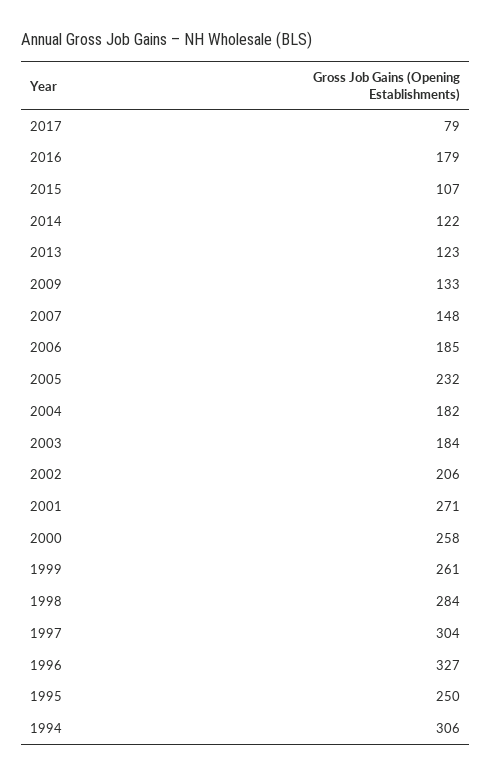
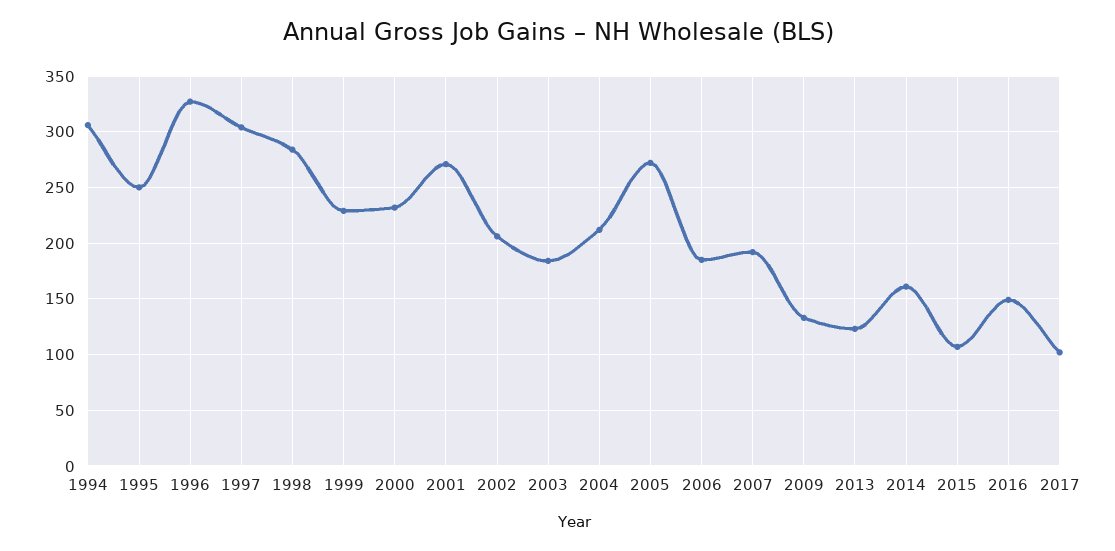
  {
-   "2017": 79,
+   "2017": 100,
-   "2016": 179,
+   "2016": 150,
    "2015": 107,
-   "2014": 122,
+   "2014": 160,
    "2013": 123,
    "2009": 133,
-   "2007": 148,
+   "2007": 190,
    "2006": 185,
-   "2005": 232,
+   "2005": 270,
-   "2004": 182,
+   "2004": 210,
    "2003": 184,
    "2002": 206,
    "2001": 271,
-   "2000": 258,
+   "2000": 230,
-   "1999": 261,
+   "1999": 230,
    "1998": 284,
    "1997": 304,
    "1996": 327,
    "1995": 250,
    "1994": 306
  }

